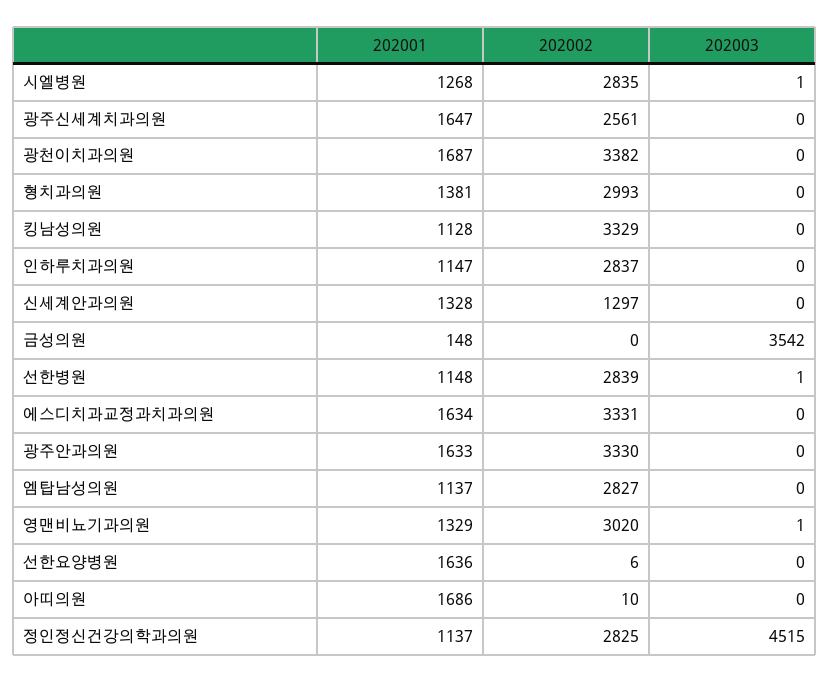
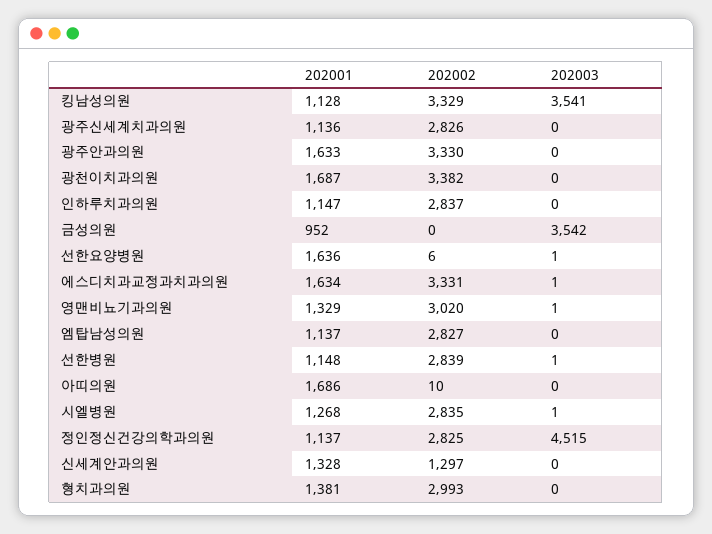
  {
    "202001": {
      "시엘병원": 1268,
-     "광주신세계치과의원": 1647,
+     "광주신세계치과의원": 1136,
      "광천이치과의원": 1687,
      "형치과의원": 1381,
      "킹남성의원": 1128,
      "인하루치과의원": 1147,
      "신세계안과의원": 1328,
-     "금성의원": 148,
+     "금성의원": 952,
      "선한병원": 1148,
      "에스디치과교정과치과의원": 1634,
      "광주안과의원": 1633,
      "엠탑남성의원": 1137,
      "영맨비뇨기과의원": 1329,
      "선한요양병원": 1636,
      "아띠의원": 1686,
      "정인정신건강의학과의원": 1137
    },
    "202002": {
      "시엘병원": 2835,
-     "광주신세계치과의원": 2561,
+     "광주신세계치과의원": 2826,
      "광천이치과의원": 3382,
      "형치과의원": 2993,
      "킹남성의원": 3329,
      "인하루치과의원": 2837,
      "신세계안과의원": 1297,
      "금성의원": 0,
      "선한병원": 2839,
      "에스디치과교정과치과의원": 3331,
      "광주안과의원": 3330,
      "엠탑남성의원": 2827,
      "영맨비뇨기과의원": 3020,
      "선한요양병원": 6,
      "아띠의원": 10,
      "정인정신건강의학과의원": 2825
    },
    "202003": {
      "시엘병원": 1,
      "광주신세계치과의원": 0,
      "광천이치과의원": 0,
      "형치과의원": 0,
-     "킹남성의원": 0,
+     "킹남성의원": 3541,
      "인하루치과의원": 0,
      "신세계안과의원": 0,
      "금성의원": 3542,
      "선한병원": 1,
-     "에스디치과교정과치과의원": 0,
+     "에스디치과교정과치과의원": 1,
      "광주안과의원": 0,
      "엠탑남성의원": 0,
      "영맨비뇨기과의원": 1,
-     "선한요양병원": 0,
+     "선한요양병원": 1,
      "아띠의원": 0,
      "정인정신건강의학과의원": 4515
    }
  }

